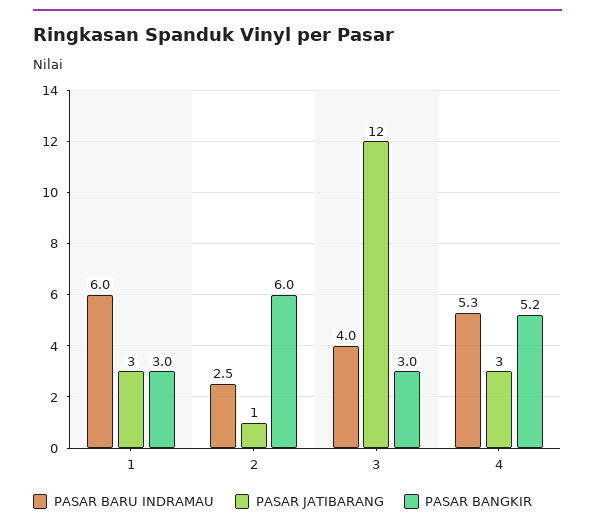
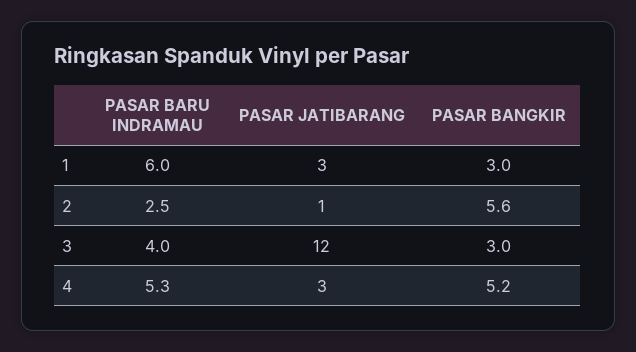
  {
    "PASAR BARU INDRAMAU": {
      "1": 6,
      "2": 2.5,
      "3": 4,
      "4": 5.3
    },
    "PASAR JATIBARANG": {
      "1": 3,
      "2": 1,
      "3": 12,
      "4": 3
    },
    "PASAR BANGKIR": {
      "1": 3,
-     "2": 6,
+     "2": 5.6,
      "3": 3,
      "4": 5.2
    }
  }

